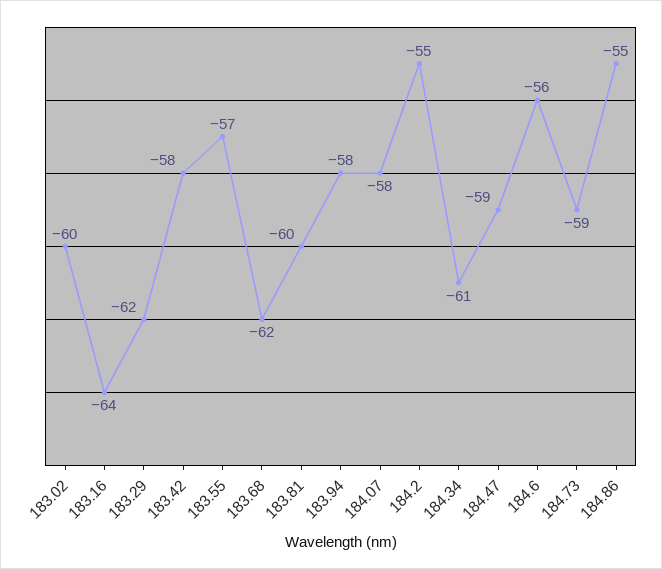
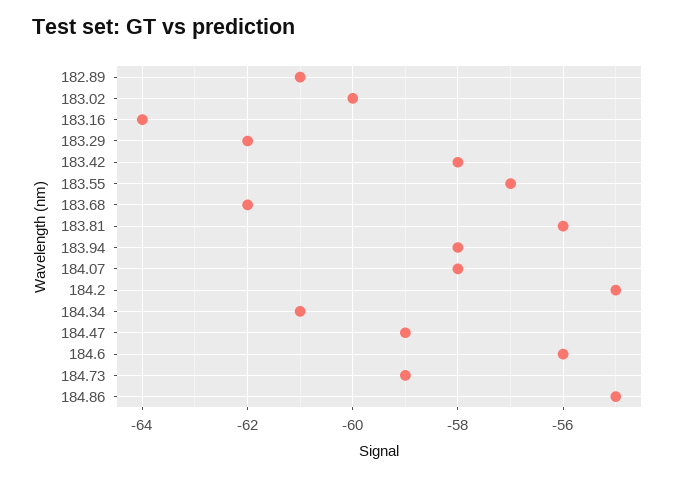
  {
    "183.02": -60,
    "183.16": -64,
    "183.29": -62,
    "183.42": -58,
    "183.55": -57,
    "183.68": -62,
-   "183.81": -60,
+   "183.81": -56,
    "183.94": -58,
    "184.07": -58,
    "184.2": -55,
    "184.34": -61,
    "184.47": -59,
    "184.6": -56,
    "184.73": -59,
-   "184.86": -55
+   "184.86": -55,
+   "182.89": -61
  }

